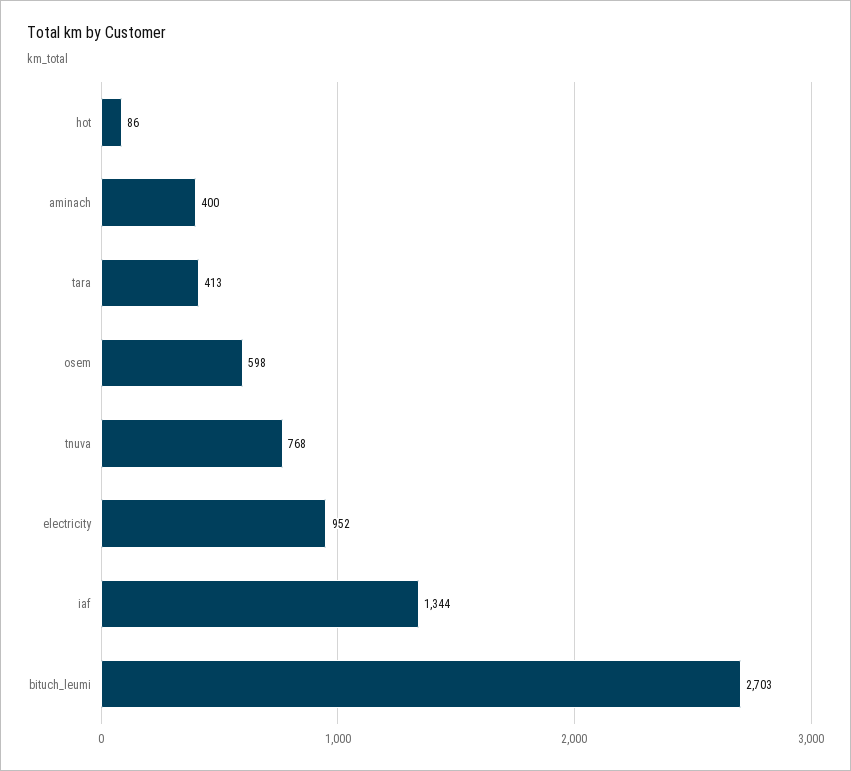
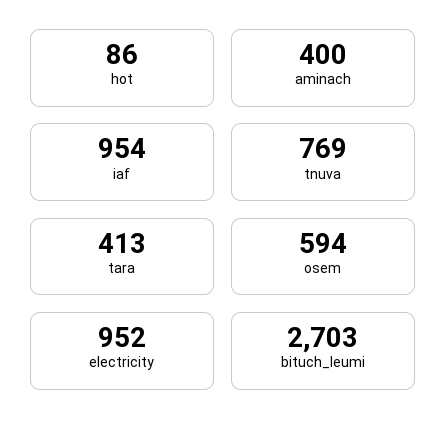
  {
    "hot": 86,
    "aminach": 400,
    "tara": 413,
-   "osem": 598,
+   "osem": 594,
-   "tnuva": 768,
+   "tnuva": 769,
    "electricity": 952,
-   "iaf": 1344,
+   "iaf": 954,
    "bituch_leumi": 2703
  }

